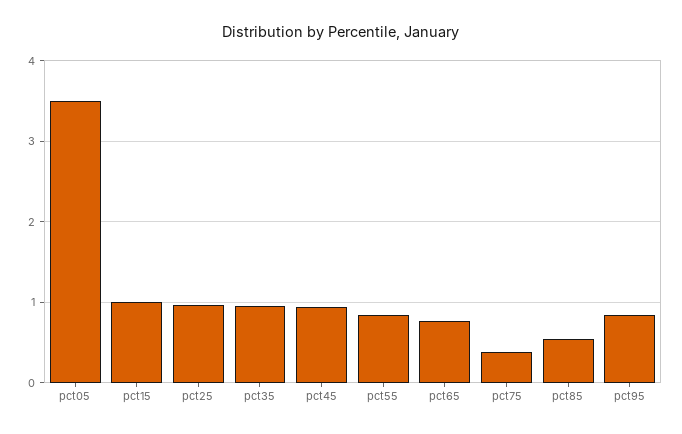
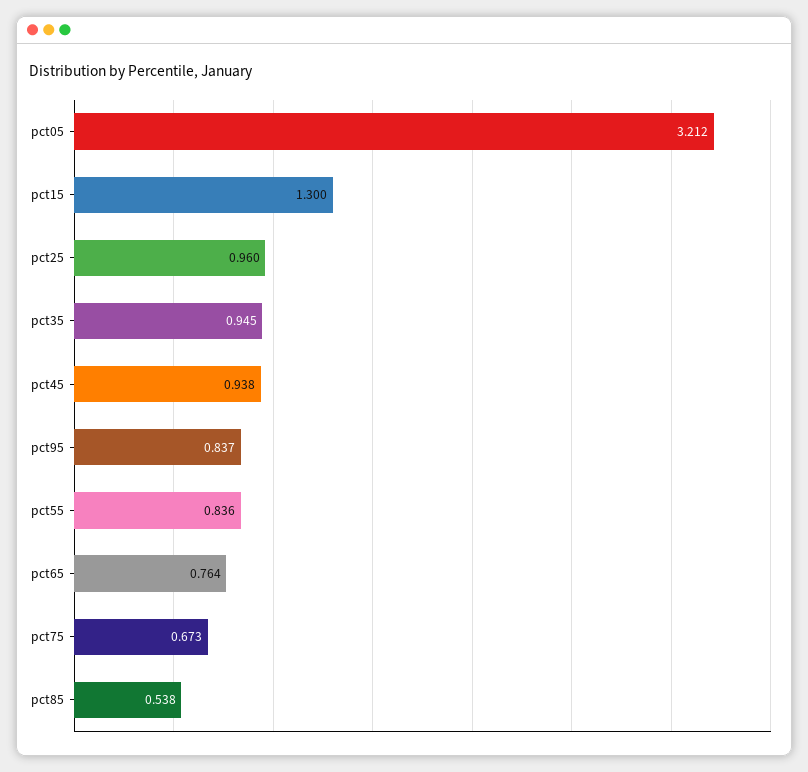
  {
-   "pct05": 3.5,
+   "pct05": 3.212,
-   "pct15": 1,
+   "pct15": 1.3,
    "pct25": 0.96,
    "pct35": 0.945,
    "pct45": 0.938,
    "pct55": 0.836,
    "pct65": 0.764,
-   "pct75": 0.4,
+   "pct75": 0.673,
    "pct85": 0.538,
    "pct95": 0.837
  }

